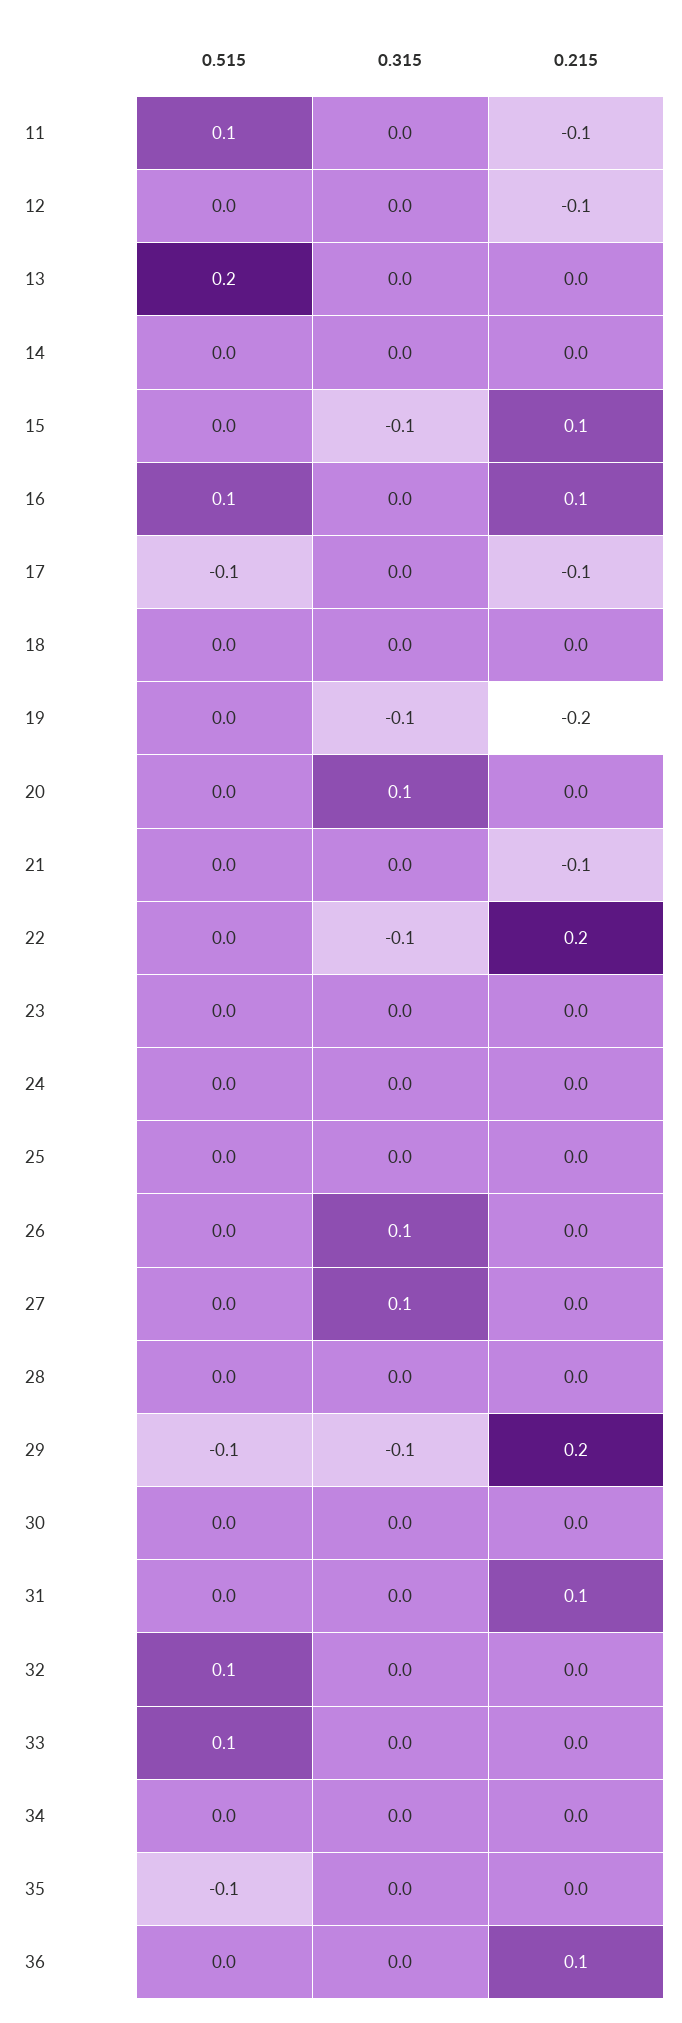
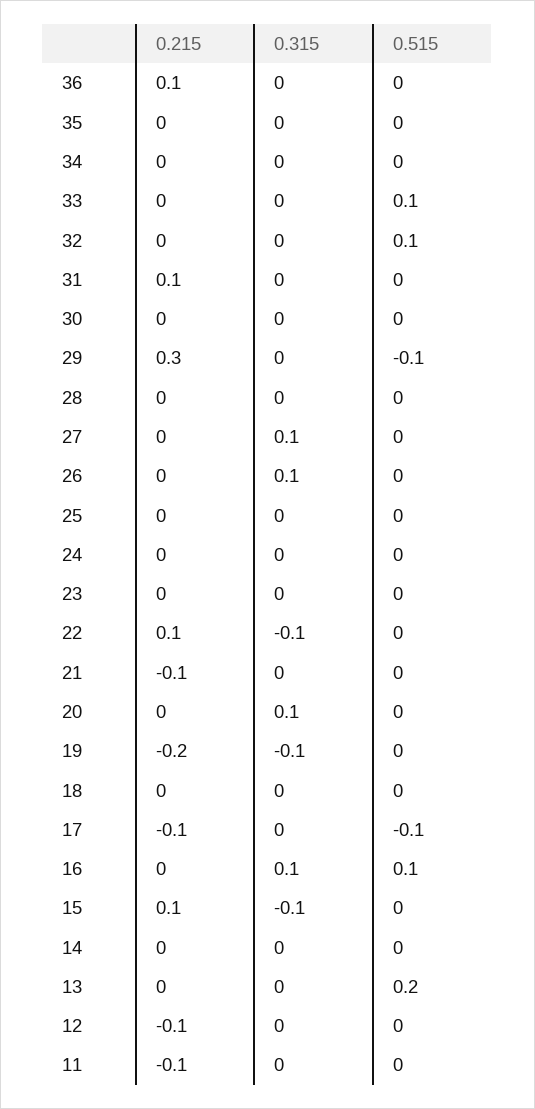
  {
    "0.515": {
-     "11": 0.1,
+     "11": 0,
      "12": 0,
      "13": 0.2,
      "14": 0,
      "15": 0,
      "16": 0.1,
      "17": -0.1,
      "18": 0,
      "19": 0,
      "20": 0,
      "21": 0,
      "22": 0,
      "23": 0,
      "24": 0,
      "25": 0,
      "26": 0,
      "27": 0,
      "28": 0,
      "29": -0.1,
      "30": 0,
      "31": 0,
      "32": 0.1,
      "33": 0.1,
      "34": 0,
-     "35": -0.1,
+     "35": 0,
      "36": 0
    },
    "0.315": {
      "11": 0,
      "12": 0,
      "13": 0,
      "14": 0,
      "15": -0.1,
-     "16": 0,
+     "16": 0.1,
      "17": 0,
      "18": 0,
      "19": -0.1,
      "20": 0.1,
      "21": 0,
      "22": -0.1,
      "23": 0,
      "24": 0,
      "25": 0,
      "26": 0.1,
      "27": 0.1,
      "28": 0,
-     "29": -0.1,
+     "29": 0,
      "30": 0,
      "31": 0,
      "32": 0,
      "33": 0,
      "34": 0,
      "35": 0,
      "36": 0
    },
    "0.215": {
      "11": -0.1,
      "12": -0.1,
      "13": 0,
      "14": 0,
      "15": 0.1,
-     "16": 0.1,
+     "16": 0,
      "17": -0.1,
      "18": 0,
      "19": -0.2,
      "20": 0,
      "21": -0.1,
-     "22": 0.2,
+     "22": 0.1,
      "23": 0,
      "24": 0,
      "25": 0,
      "26": 0,
      "27": 0,
      "28": 0,
-     "29": 0.2,
+     "29": 0.3,
      "30": 0,
      "31": 0.1,
      "32": 0,
      "33": 0,
      "34": 0,
      "35": 0,
      "36": 0.1
    }
  }

